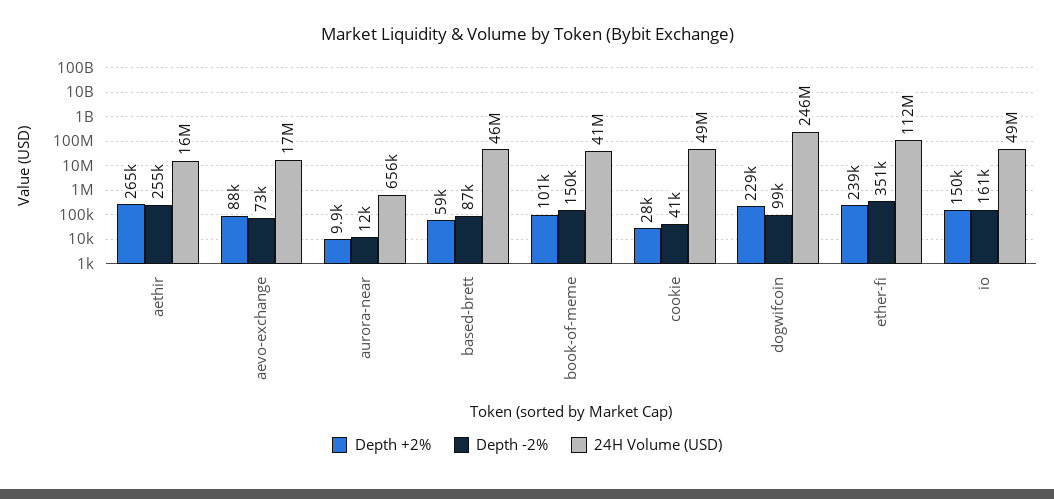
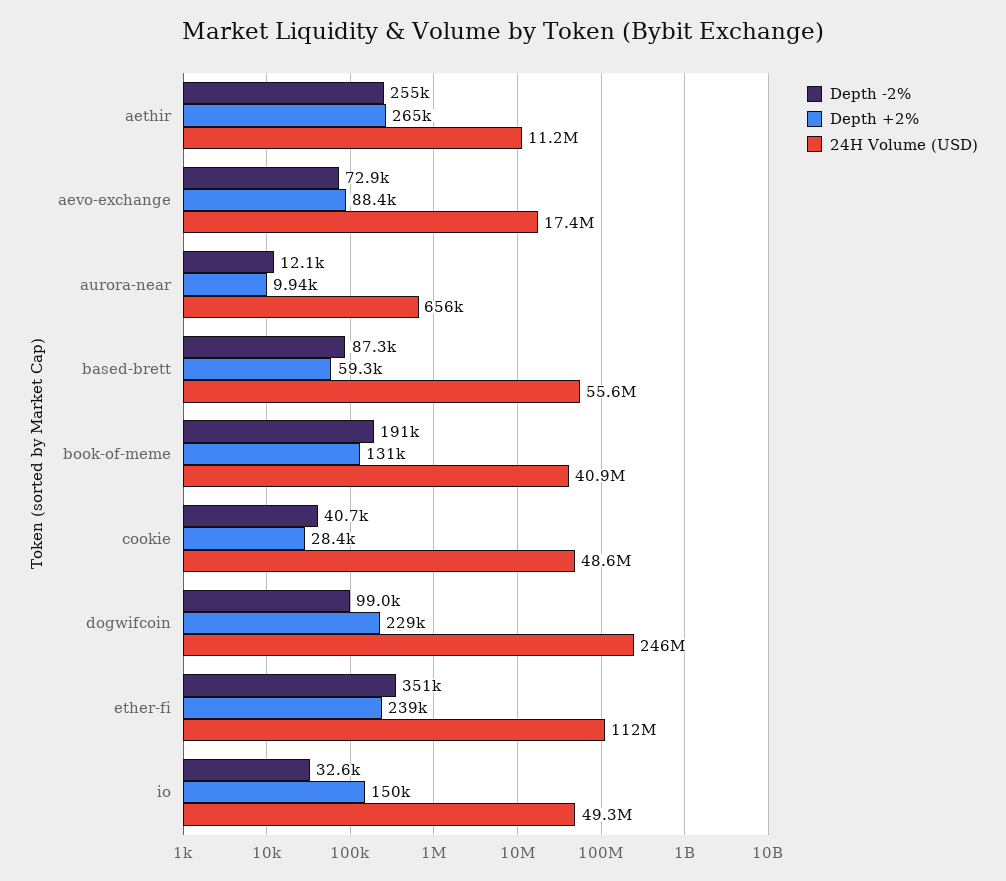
  {
    "Depth +2%": {
      "aethir": 265000,
      "aevo-exchange": 88400,
      "aurora-near": 9940,
      "based-brett": 59300,
-     "book-of-meme": 101000,
+     "book-of-meme": 131000,
      "cookie": 28400,
      "dogwifcoin": 229000,
      "ether-fi": 239000,
      "io": 150000
    },
    "Depth -2%": {
      "aethir": 255000,
      "aevo-exchange": 72900,
      "aurora-near": 12100,
      "based-brett": 87300,
-     "book-of-meme": 150000,
+     "book-of-meme": 191000,
      "cookie": 40700,
      "dogwifcoin": 99000,
      "ether-fi": 351000,
-     "io": 161000
+     "io": 32600
    },
    "24H Volume (USD)": {
-     "aethir": 16000000,
+     "aethir": 11200000,
      "aevo-exchange": 17400000,
      "aurora-near": 656000,
-     "based-brett": 46000000,
+     "based-brett": 55600000,
      "book-of-meme": 40900000,
      "cookie": 48600000,
      "dogwifcoin": 246000000,
      "ether-fi": 112000000,
      "io": 49300000
    }
  }

